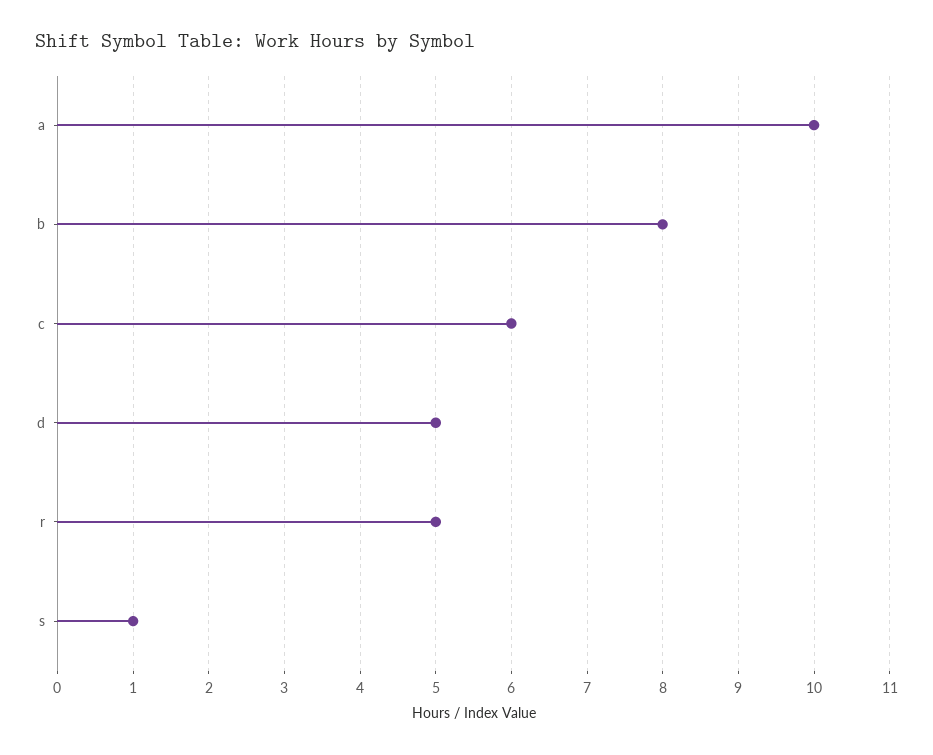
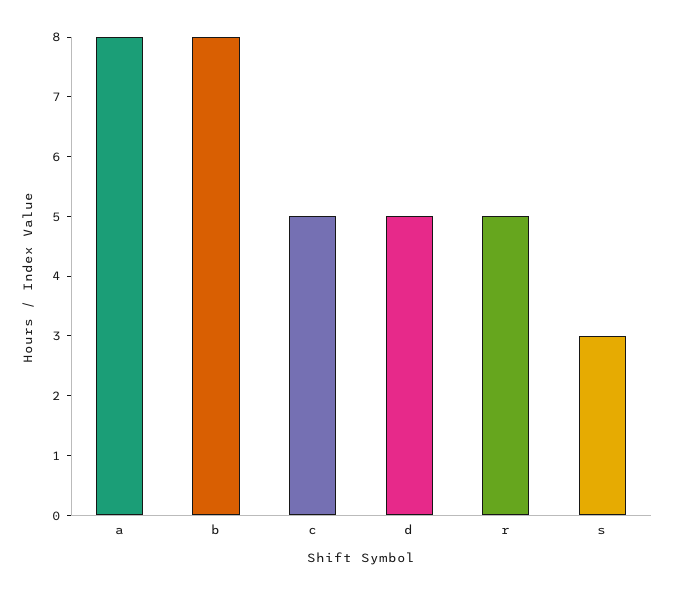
  {
-   "a": 10,
+   "a": 8,
    "b": 8,
-   "c": 6,
+   "c": 5,
    "d": 5,
    "r": 5,
-   "s": 1
+   "s": 3
  }

